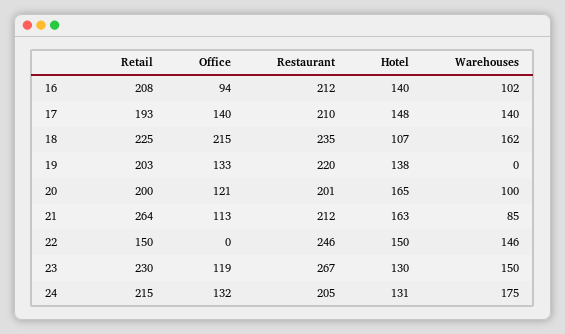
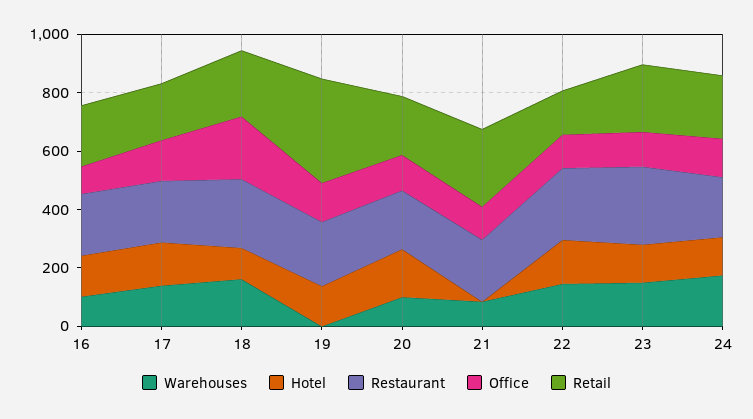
  {
    "Retail": {
      "16": 208,
      "17": 193,
      "18": 225,
-     "19": 203,
+     "19": 350,
      "20": 200,
      "21": 264,
      "22": 150,
      "23": 230,
      "24": 215
    },
    "Office": {
      "16": 94,
      "17": 140,
      "18": 215,
      "19": 133,
      "20": 121,
      "21": 113,
-     "22": 0,
+     "22": 100,
      "23": 119,
      "24": 132
    },
    "Restaurant": {
      "16": 212,
      "17": 210,
      "18": 235,
      "19": 220,
      "20": 201,
      "21": 212,
      "22": 246,
      "23": 267,
      "24": 205
    },
    "Hotel": {
      "16": 140,
      "17": 148,
      "18": 107,
      "19": 138,
      "20": 165,
-     "21": 163,
+     "21": 0,
      "22": 150,
      "23": 130,
      "24": 131
    },
    "Warehouses": {
      "16": 102,
      "17": 140,
      "18": 162,
      "19": 0,
      "20": 100,
      "21": 85,
      "22": 146,
      "23": 150,
      "24": 175
    }
  }

